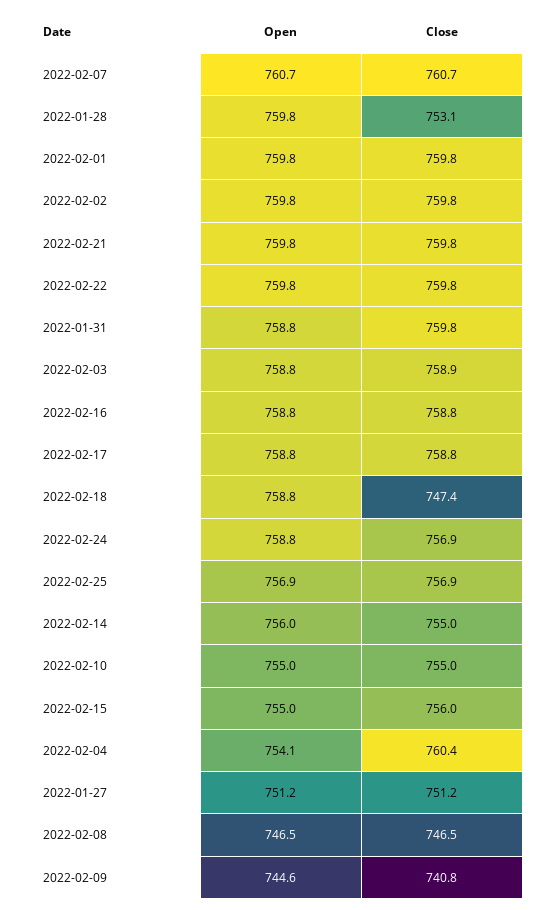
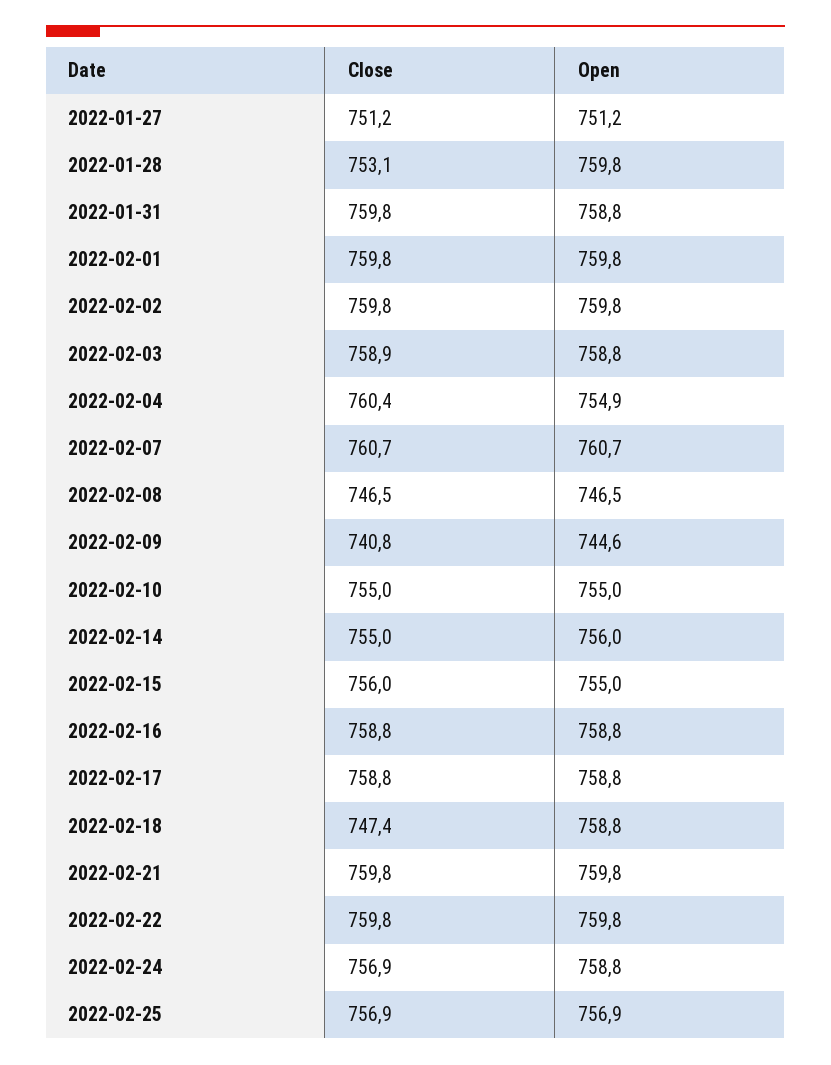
  {
    "Open": {
      "2022-02-07": 760.7,
      "2022-01-28": 759.8,
      "2022-02-01": 759.8,
      "2022-02-02": 759.8,
      "2022-02-21": 759.8,
      "2022-02-22": 759.8,
      "2022-01-31": 758.8,
      "2022-02-03": 758.8,
      "2022-02-16": 758.8,
      "2022-02-17": 758.8,
      "2022-02-18": 758.8,
      "2022-02-24": 758.8,
      "2022-02-25": 756.9,
      "2022-02-14": 756,
      "2022-02-10": 755,
      "2022-02-15": 755,
-     "2022-02-04": 754.1,
+     "2022-02-04": 754.9,
      "2022-01-27": 751.2,
      "2022-02-08": 746.5,
      "2022-02-09": 744.6
    },
    "Close": {
      "2022-02-07": 760.7,
      "2022-01-28": 753.1,
      "2022-02-01": 759.8,
      "2022-02-02": 759.8,
      "2022-02-21": 759.8,
      "2022-02-22": 759.8,
      "2022-01-31": 759.8,
      "2022-02-03": 758.9,
      "2022-02-16": 758.8,
      "2022-02-17": 758.8,
      "2022-02-18": 747.4,
      "2022-02-24": 756.9,
      "2022-02-25": 756.9,
      "2022-02-14": 755,
      "2022-02-10": 755,
      "2022-02-15": 756,
      "2022-02-04": 760.4,
      "2022-01-27": 751.2,
      "2022-02-08": 746.5,
      "2022-02-09": 740.8
    }
  }

